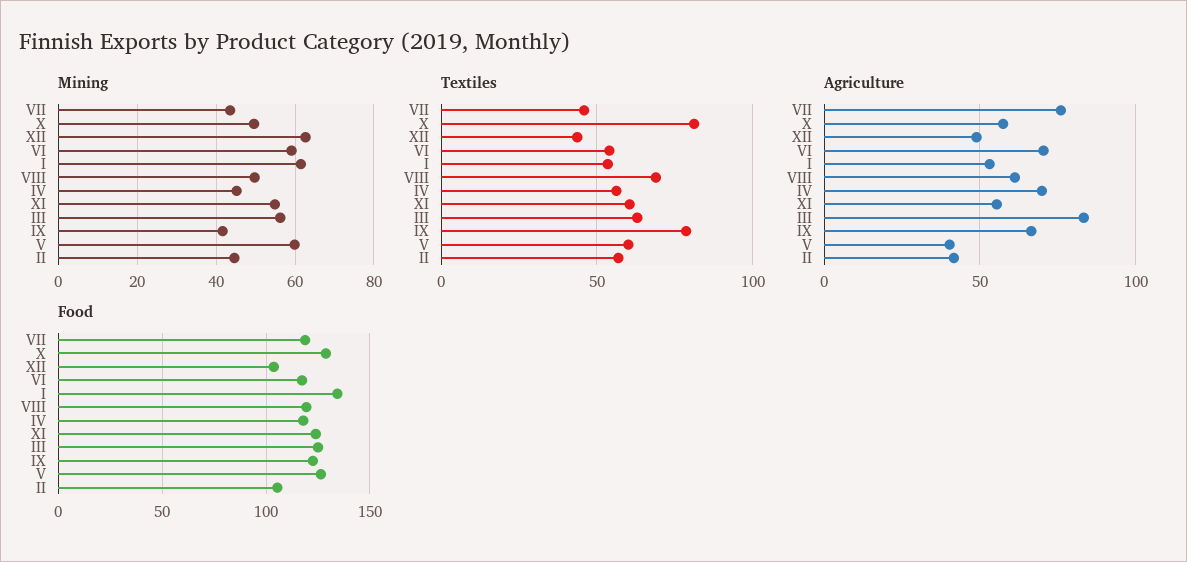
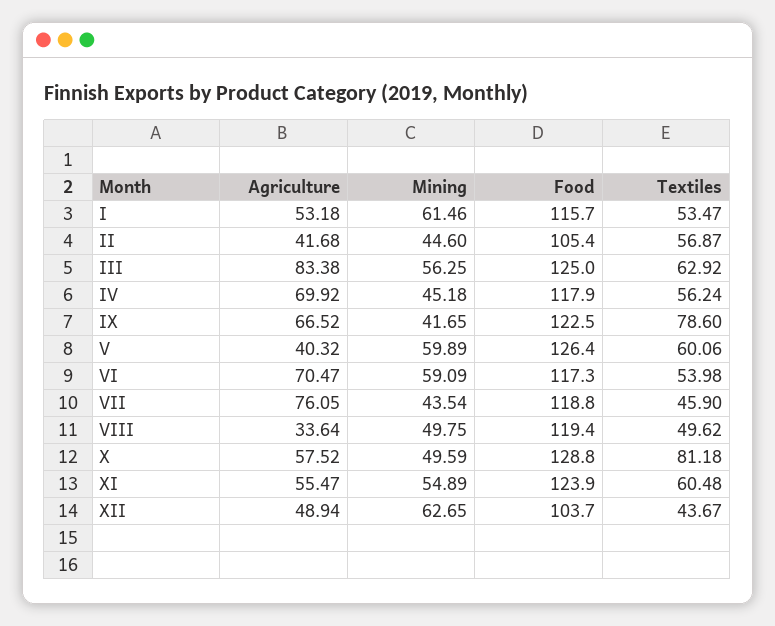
  {
    "Mining": {
      "VII": 43.54,
      "X": 49.59,
      "XII": 62.65,
      "VI": 59.09,
      "I": 61.46,
      "VIII": 49.75,
      "IV": 45.18,
      "XI": 54.89,
      "III": 56.25,
      "IX": 41.65,
      "V": 59.89,
      "II": 44.6
    },
    "Textiles": {
      "VII": 45.9,
      "X": 81.18,
      "XII": 43.67,
      "VI": 53.98,
      "I": 53.47,
-     "VIII": 70,
+     "VIII": 49.62,
      "IV": 56.24,
      "XI": 60.48,
      "III": 62.92,
      "IX": 78.6,
      "V": 60.06,
      "II": 56.87
    },
    "Agriculture": {
      "VII": 76.05,
      "X": 57.52,
      "XII": 48.94,
      "VI": 70.47,
      "I": 53.18,
-     "VIII": 60,
+     "VIII": 33.64,
      "IV": 69.92,
      "XI": 55.47,
      "III": 83.38,
      "IX": 66.52,
      "V": 40.32,
      "II": 41.68
    },
    "Food": {
      "VII": 118.8,
      "X": 128.8,
      "XII": 103.7,
      "VI": 117.3,
-     "I": 135,
+     "I": 115.7,
      "VIII": 119.4,
      "IV": 117.9,
      "XI": 123.9,
      "III": 125,
      "IX": 122.5,
      "V": 126.4,
      "II": 105.4
    }
  }

